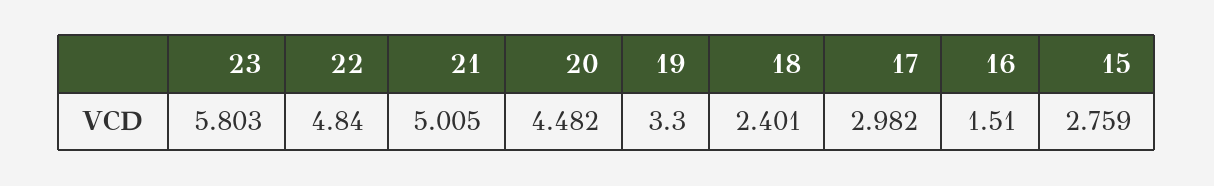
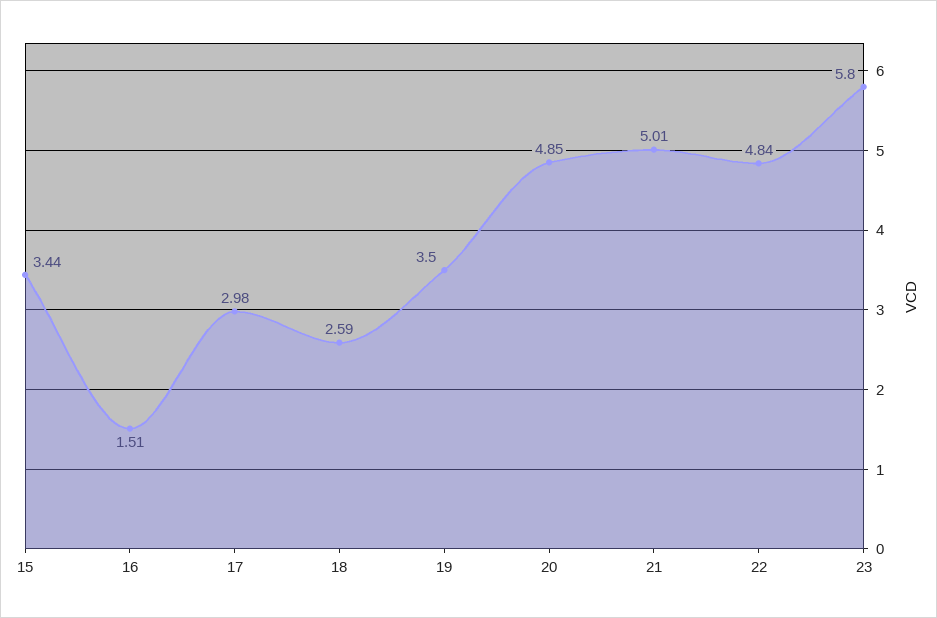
  {
    "23": 5.803,
    "22": 4.84,
    "21": 5.005,
-   "20": 4.482,
+   "20": 4.85,
-   "19": 3.3,
+   "19": 3.5,
-   "18": 2.401,
+   "18": 2.59,
    "17": 2.982,
    "16": 1.51,
-   "15": 2.759
+   "15": 3.44
  }

